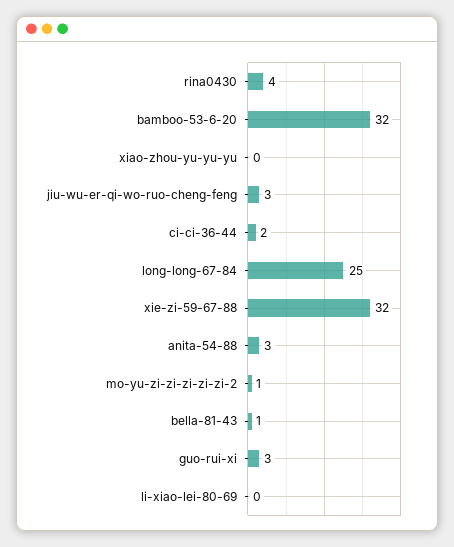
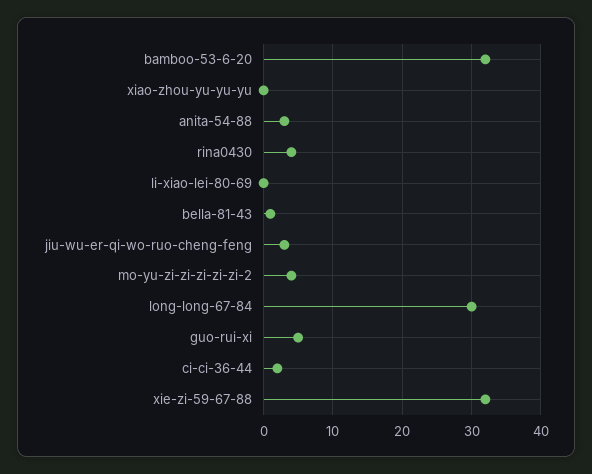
  {
    "rina0430": 4,
    "bamboo-53-6-20": 32,
    "xiao-zhou-yu-yu-yu": 0,
    "jiu-wu-er-qi-wo-ruo-cheng-feng": 3,
    "ci-ci-36-44": 2,
-   "long-long-67-84": 25,
+   "long-long-67-84": 30,
    "xie-zi-59-67-88": 32,
    "anita-54-88": 3,
-   "mo-yu-zi-zi-zi-zi-zi-2": 1,
+   "mo-yu-zi-zi-zi-zi-zi-2": 4,
    "bella-81-43": 1,
-   "guo-rui-xi": 3,
+   "guo-rui-xi": 5,
    "li-xiao-lei-80-69": 0
  }

